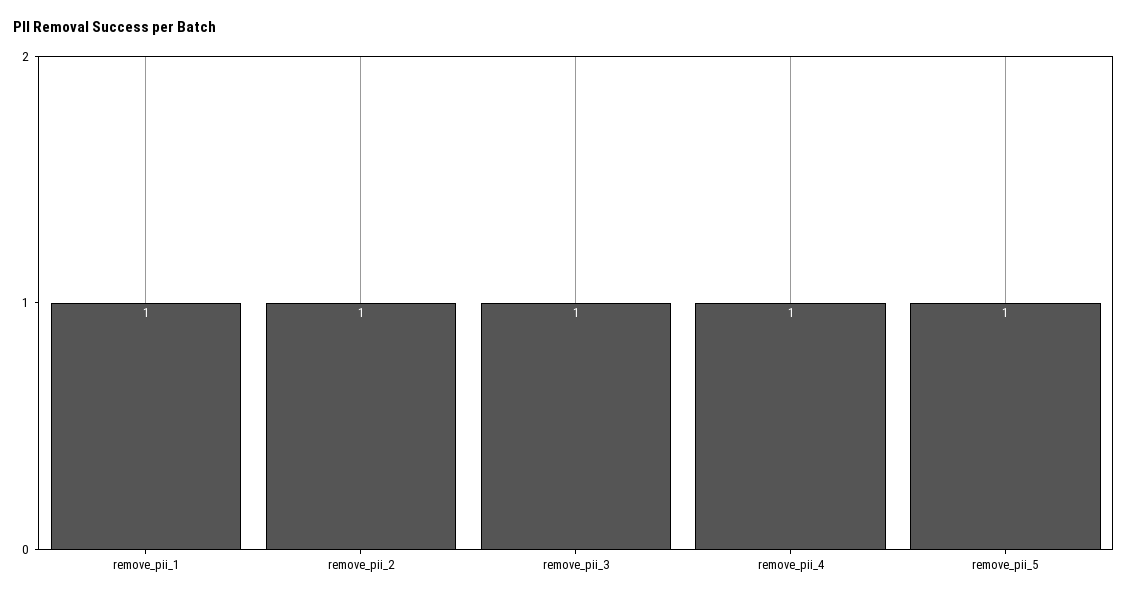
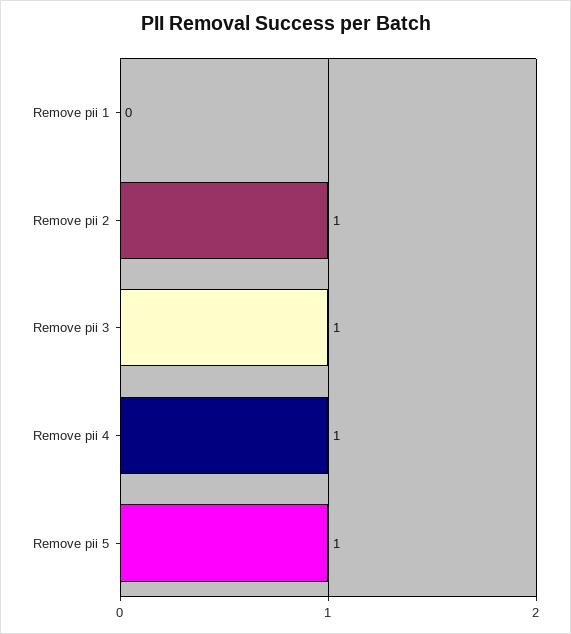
  {
-   "remove_pii_1": 1,
+   "remove_pii_1": 0,
    "remove_pii_2": 1,
    "remove_pii_3": 1,
    "remove_pii_4": 1,
    "remove_pii_5": 1
  }

